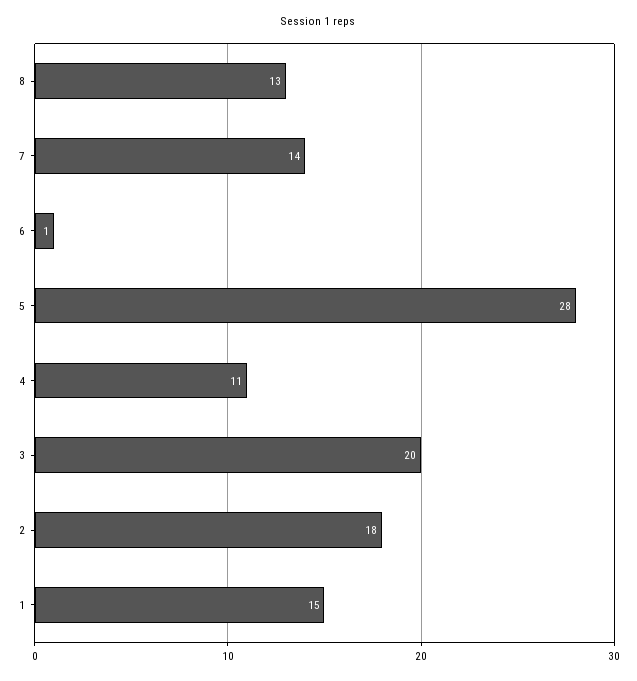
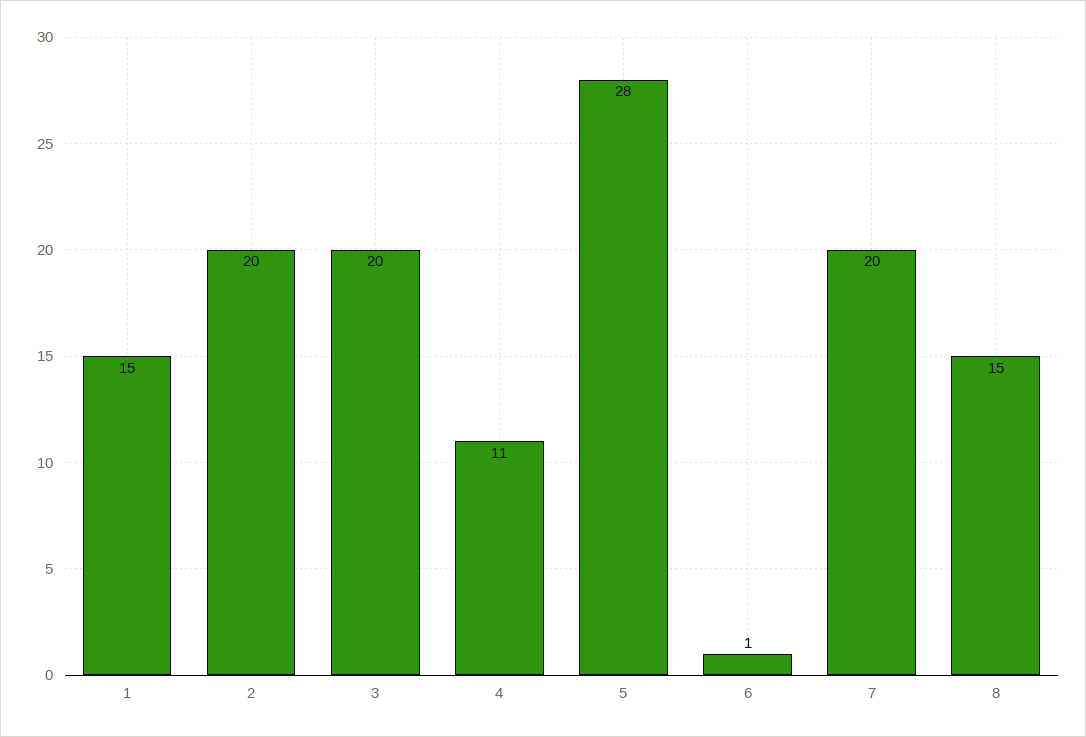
  {
-   "8": 13,
+   "8": 15,
-   "7": 14,
+   "7": 20,
    "6": 1,
    "5": 28,
    "4": 11,
    "3": 20,
-   "2": 18,
+   "2": 20,
    "1": 15
  }

